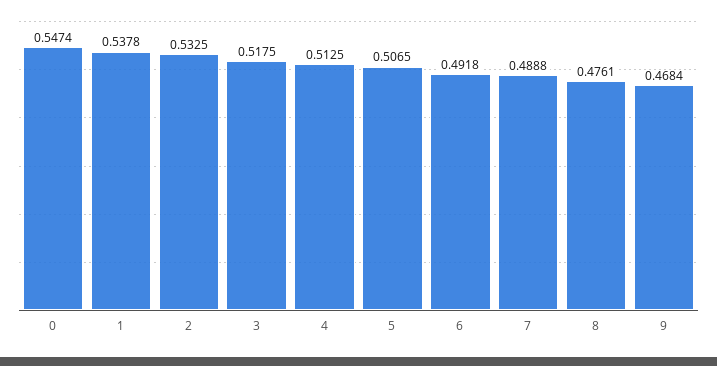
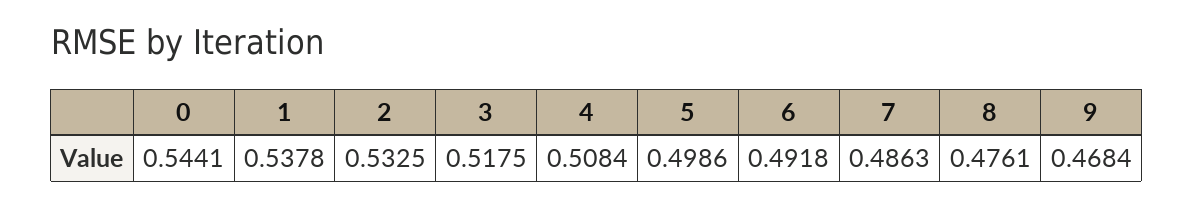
  {
-   "0": 0.5474,
+   "0": 0.5441,
    "1": 0.5378,
    "2": 0.5325,
    "3": 0.5175,
-   "4": 0.5125,
+   "4": 0.5084,
-   "5": 0.5065,
+   "5": 0.4986,
    "6": 0.4918,
-   "7": 0.4888,
+   "7": 0.4863,
    "8": 0.4761,
    "9": 0.4684
  }

